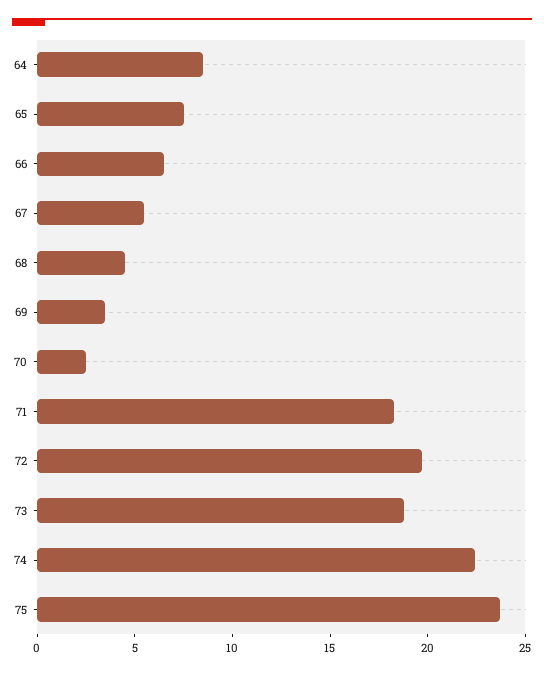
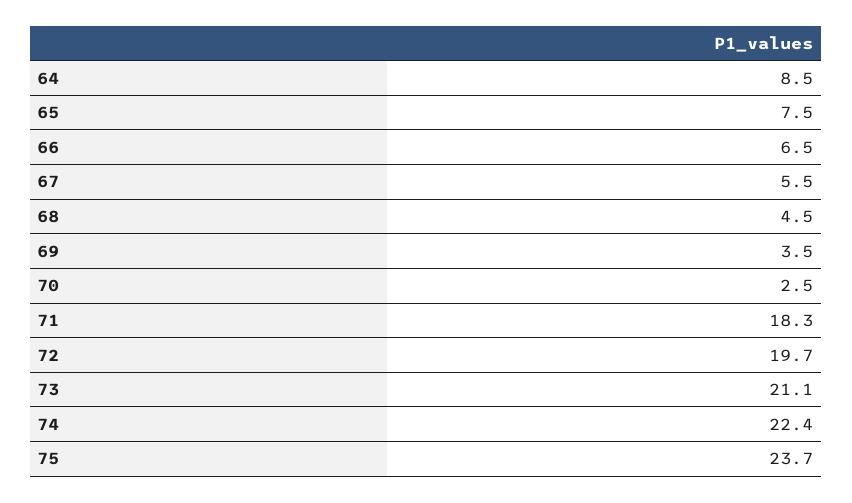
  {
    "64": 8.5,
    "65": 7.5,
    "66": 6.5,
    "67": 5.5,
    "68": 4.5,
    "69": 3.5,
    "70": 2.5,
    "71": 18.3,
    "72": 19.7,
-   "73": 19,
+   "73": 21.1,
    "74": 22.4,
    "75": 23.7
  }

